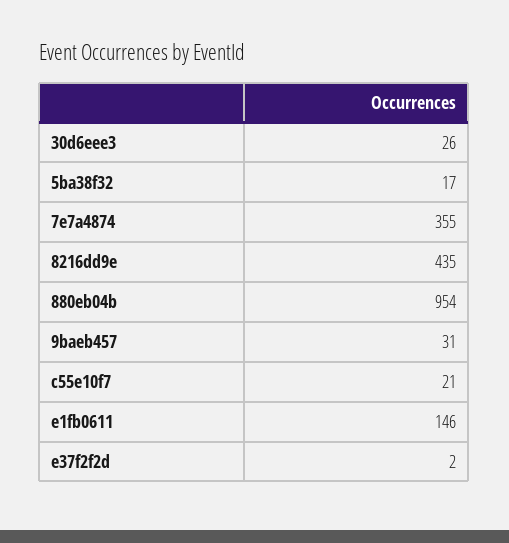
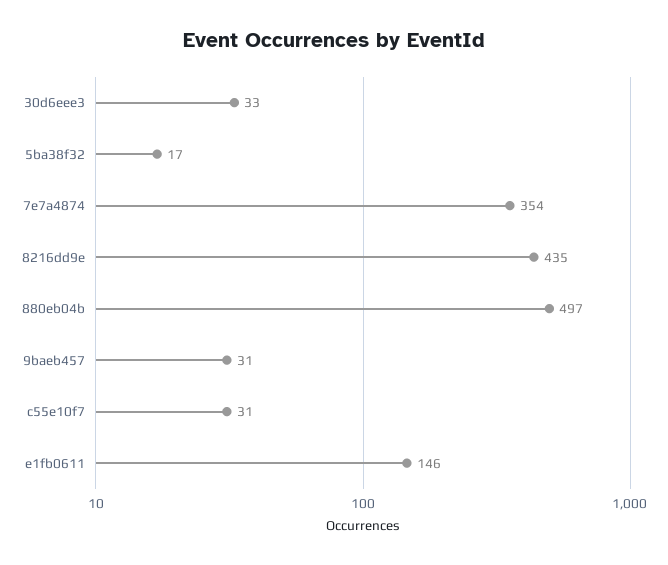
  {
-   "30d6eee3": 26,
+   "30d6eee3": 33,
    "5ba38f32": 17,
-   "7e7a4874": 355,
+   "7e7a4874": 354,
    "8216dd9e": 435,
-   "880eb04b": 954,
+   "880eb04b": 497,
    "9baeb457": 31,
-   "c55e10f7": 21,
+   "c55e10f7": 31,
-   "e1fb0611": 146,
+   "e1fb0611": 146
-   "e37f2f2d": 2
  }

